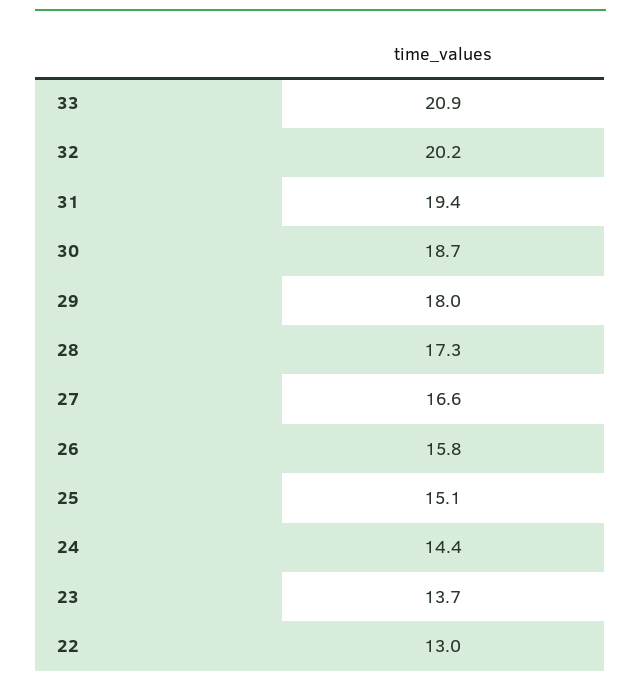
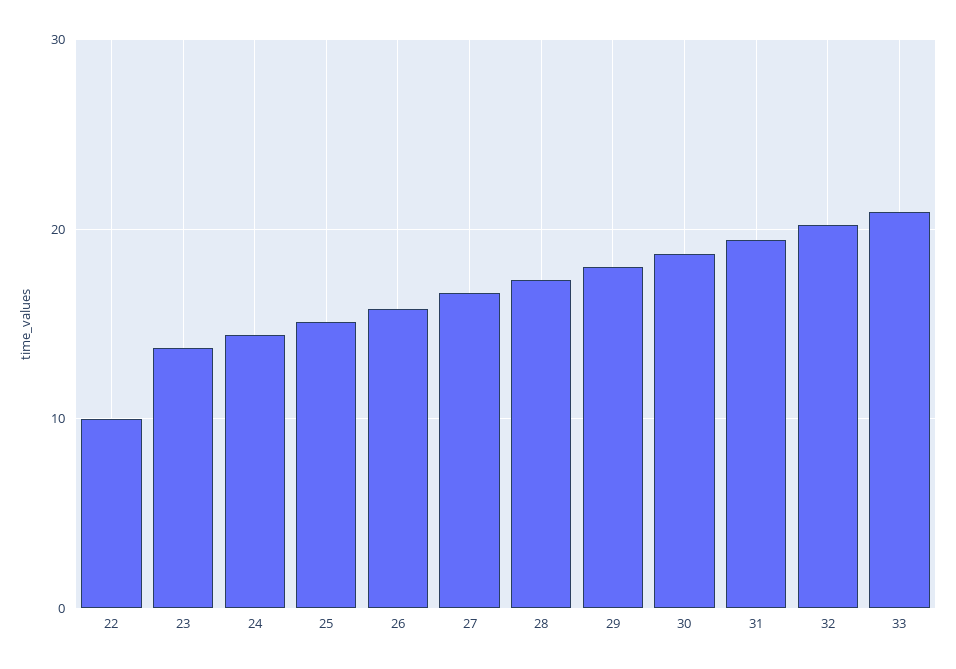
  {
    "33": 20.9,
    "32": 20.2,
    "31": 19.4,
    "30": 18.7,
    "29": 18,
    "28": 17.3,
    "27": 16.6,
    "26": 15.8,
    "25": 15.1,
    "24": 14.4,
    "23": 13.7,
-   "22": 13
+   "22": 10
  }

